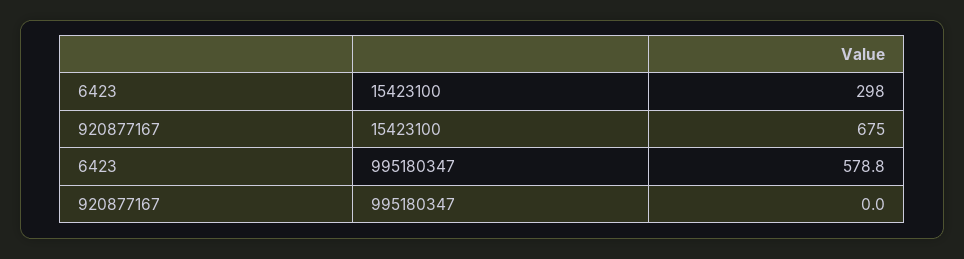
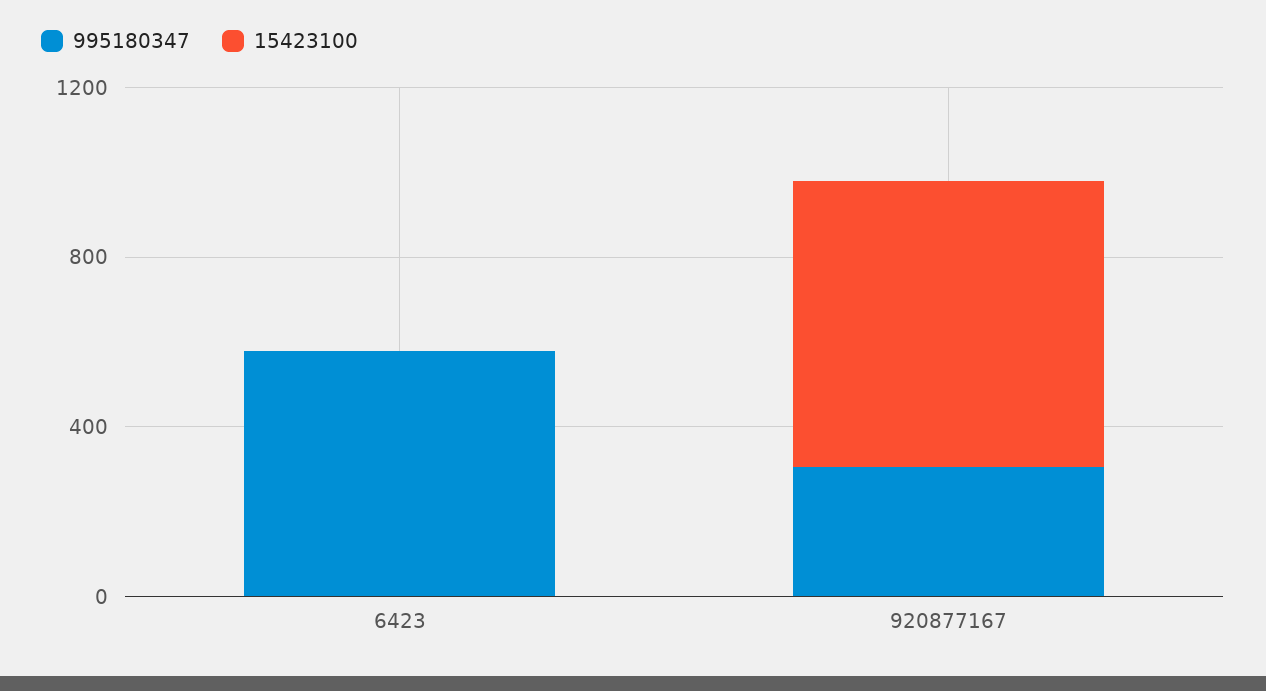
  {
    "15423100": {
-     "6423": 298,
+     "6423": 0,
      "920877167": 675
    },
    "995180347": {
      "6423": 578.8,
-     "920877167": 0
+     "920877167": 300
    }
  }

